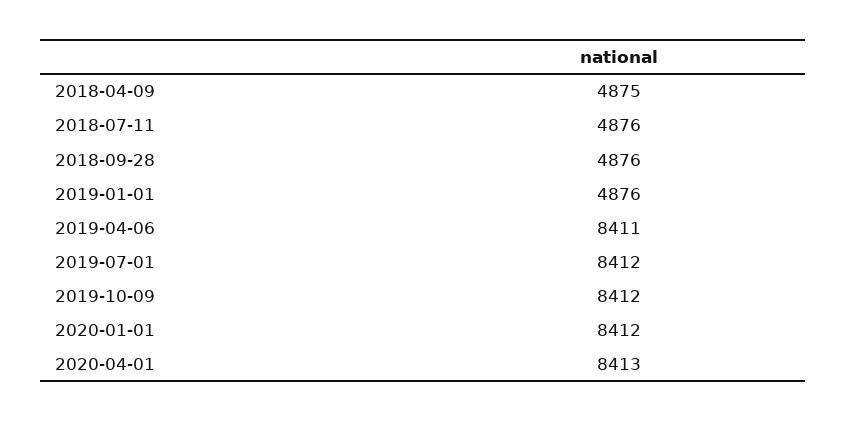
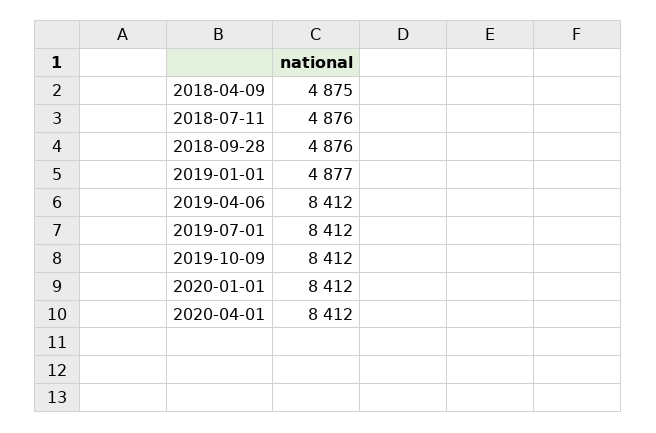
  {
    "2018-04-09": 4875,
    "2018-07-11": 4876,
    "2018-09-28": 4876,
-   "2019-01-01": 4876,
+   "2019-01-01": 4877,
-   "2019-04-06": 8411,
+   "2019-04-06": 8412,
    "2019-07-01": 8412,
    "2019-10-09": 8412,
    "2020-01-01": 8412,
-   "2020-04-01": 8413
+   "2020-04-01": 8412
  }

